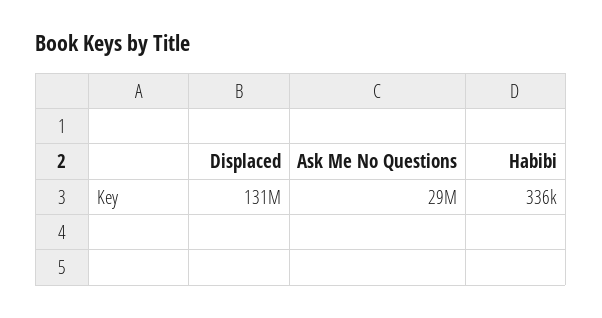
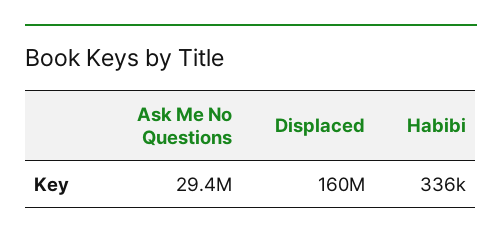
  {
-   "Displaced": 131000000,
+   "Displaced": 160000000,
    "Ask Me No Questions": 29400000,
    "Habibi": 336000
  }

